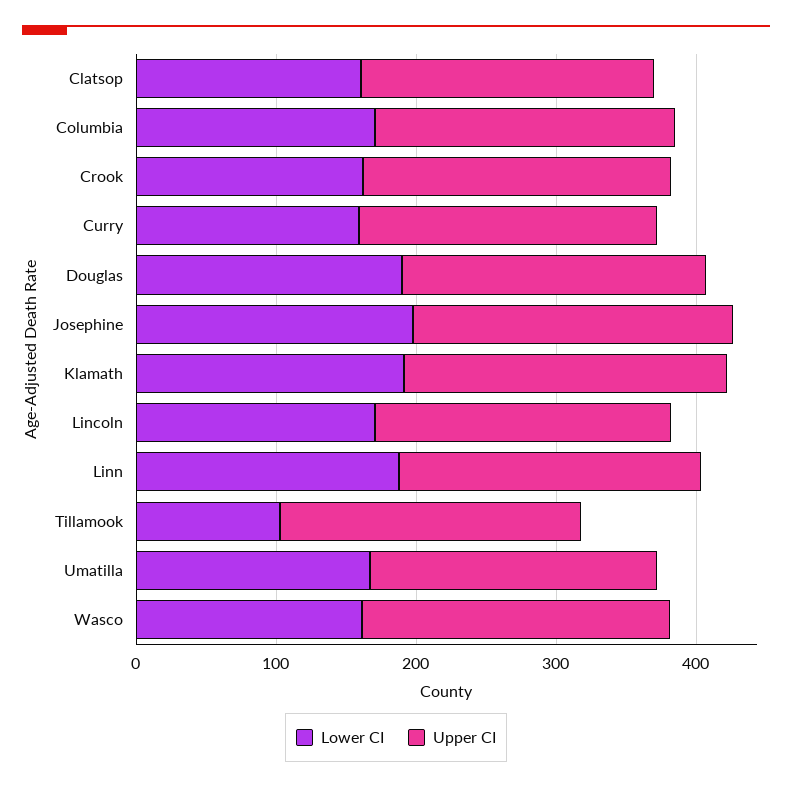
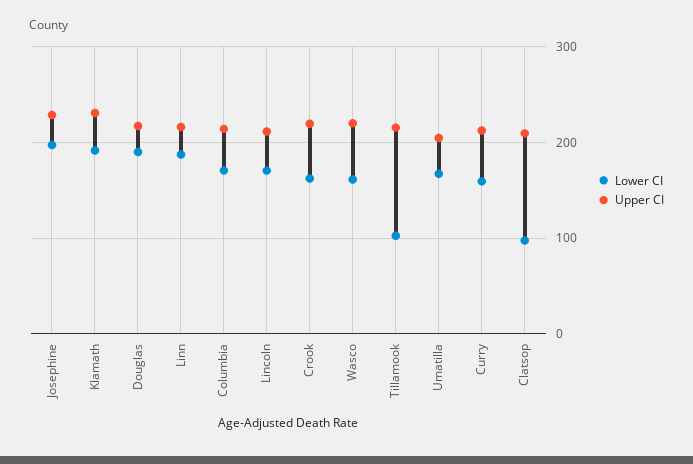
  {
    "Lower CI": {
-     "Clatsop": 160,
+     "Clatsop": 100,
      "Columbia": 170,
      "Crook": 160,
      "Curry": 160,
      "Douglas": 190,
      "Josephine": 200,
      "Klamath": 190,
      "Lincoln": 170,
      "Linn": 190,
      "Tillamook": 100,
      "Umatilla": 170,
      "Wasco": 160
    },
    "Upper CI": {
      "Clatsop": 210,
      "Columbia": 210,
      "Crook": 220,
      "Curry": 210,
      "Douglas": 220,
      "Josephine": 230,
      "Klamath": 230,
      "Lincoln": 210,
      "Linn": 220,
      "Tillamook": 220,
      "Umatilla": 200,
      "Wasco": 220
    }
  }

